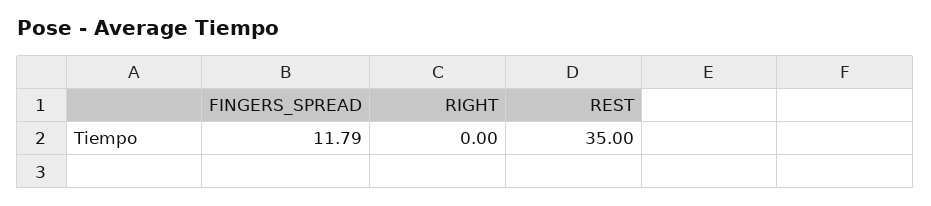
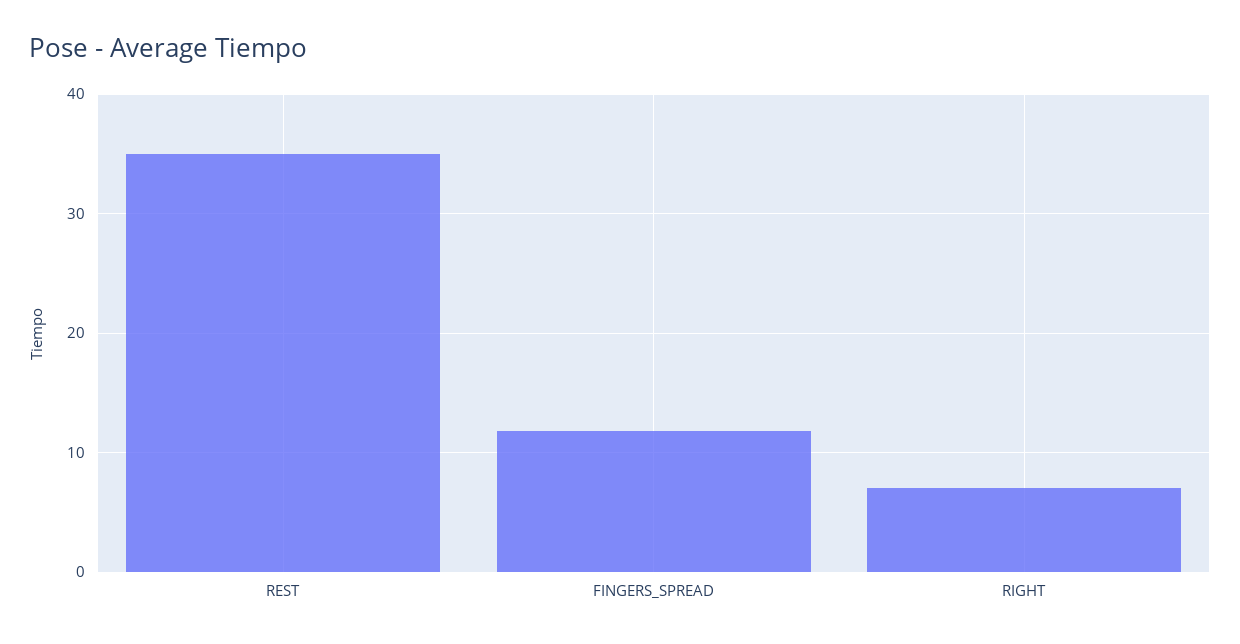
  {
    "FINGERS_SPREAD": 11.79,
-   "RIGHT": 0,
+   "RIGHT": 7,
    "REST": 35
  }

